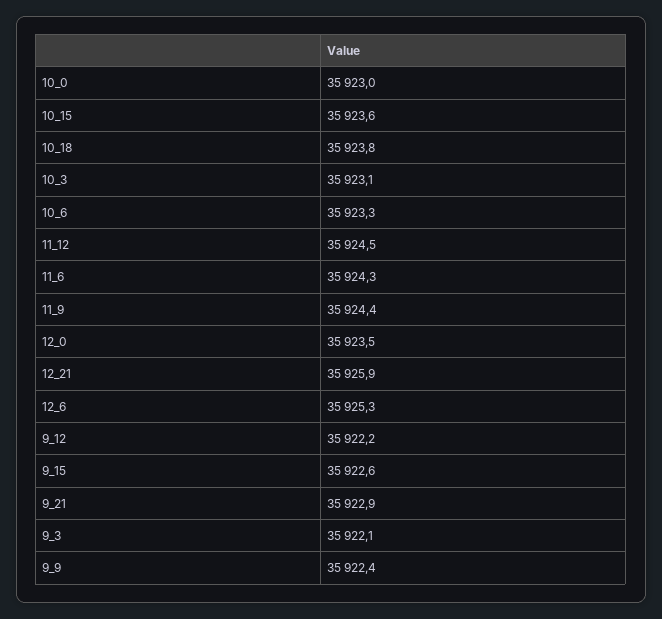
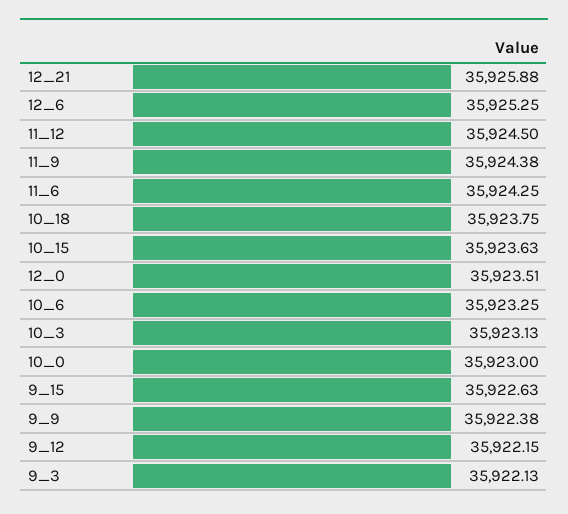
  {
    "10_0": 35923,
    "10_15": 35923.63,
    "10_18": 35923.75,
    "10_3": 35923.13,
    "10_6": 35923.25,
    "11_12": 35924.5,
    "11_6": 35924.25,
    "11_9": 35924.38,
    "12_0": 35923.51,
    "12_21": 35925.88,
    "12_6": 35925.25,
    "9_12": 35922.15,
    "9_15": 35922.63,
-   "9_21": 35922.9,
    "9_3": 35922.13,
    "9_9": 35922.38
  }

